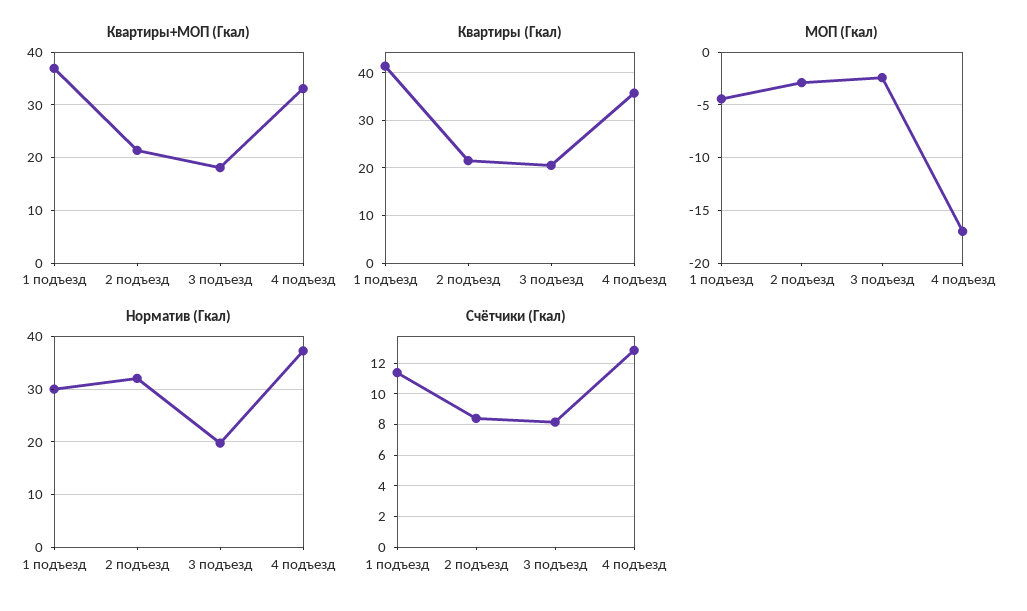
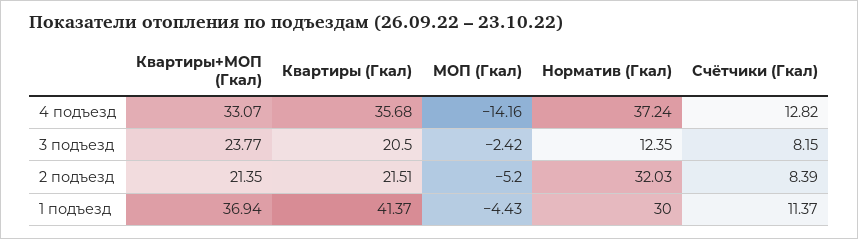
  {
    "Квартиры+МОП (Гкал)": {
      "1 подъезд": 36.94,
      "2 подъезд": 21.35,
-     "3 подъезд": 18,
+     "3 подъезд": 23.77,
      "4 подъезд": 33.07
    },
    "Квартиры (Гкал)": {
      "1 подъезд": 41.37,
      "2 подъезд": 21.51,
      "3 подъезд": 20.5,
      "4 подъезд": 35.68
    },
    "МОП (Гкал)": {
      "1 подъезд": -4.43,
-     "2 подъезд": -3,
+     "2 подъезд": -5.2,
      "3 подъезд": -2.42,
-     "4 подъезд": -17
+     "4 подъезд": -14.16
    },
    "Норматив (Гкал)": {
      "1 подъезд": 30,
      "2 подъезд": 32.03,
-     "3 подъезд": 20,
+     "3 подъезд": 12.35,
      "4 подъезд": 37.24
    },
    "Счётчики (Гкал)": {
      "1 подъезд": 11.37,
      "2 подъезд": 8.39,
      "3 подъезд": 8.15,
      "4 подъезд": 12.82
    }
  }

